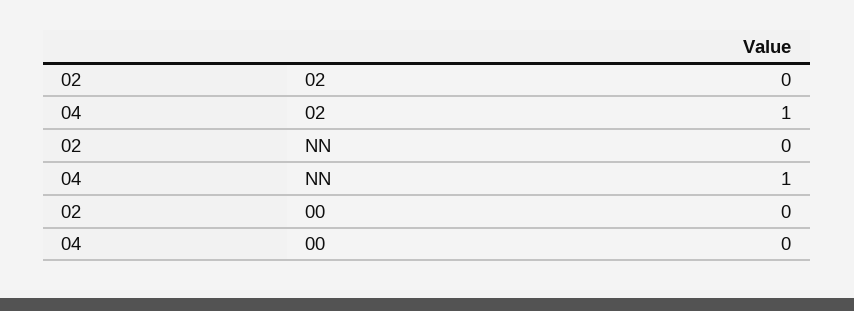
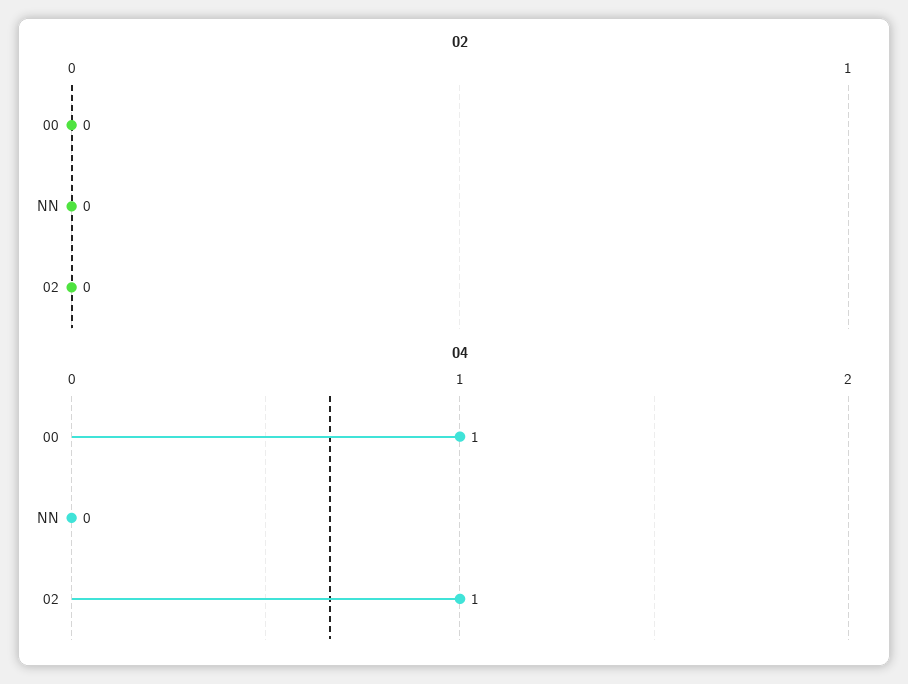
  {
    "02": {
      "02": 0,
      "NN": 0,
      "00": 0
    },
    "04": {
      "02": 1,
-     "NN": 1,
+     "NN": 0,
-     "00": 0
+     "00": 1
    }
  }

